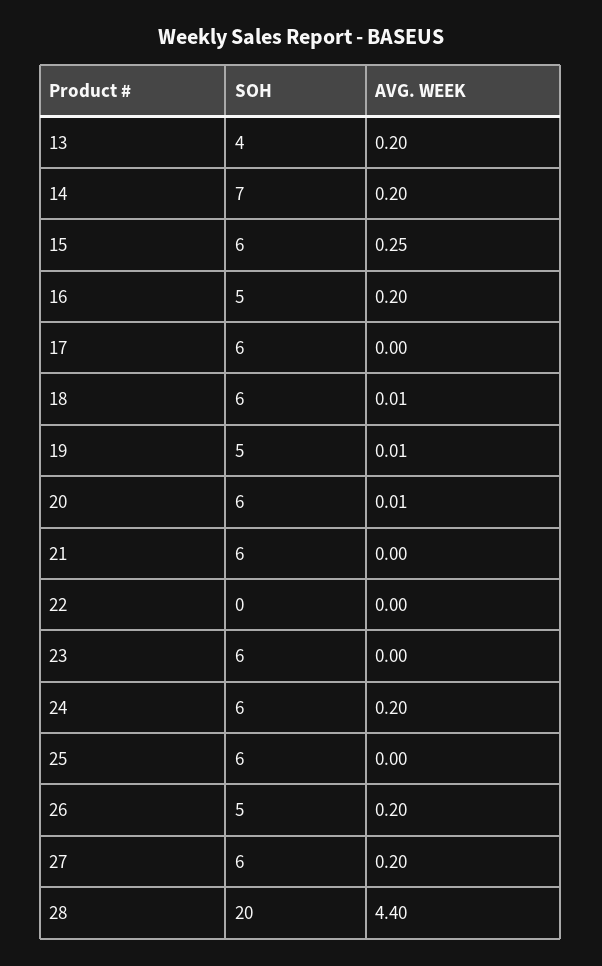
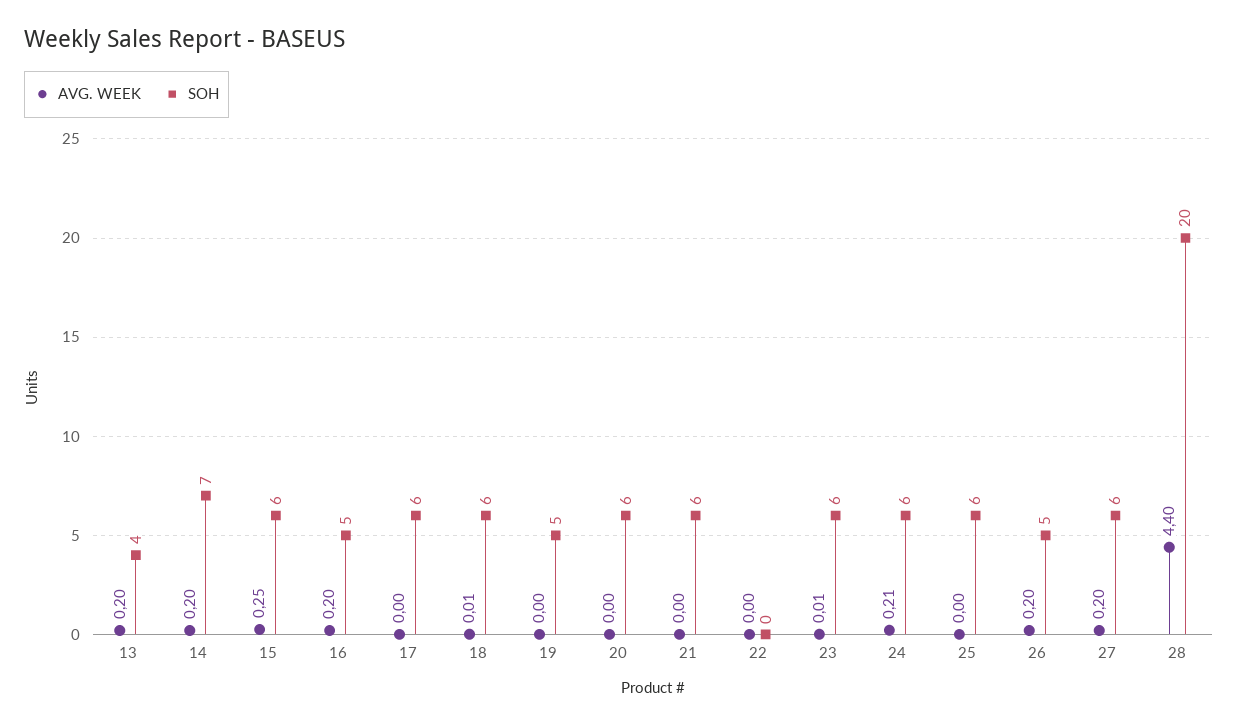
  {
    "SOH": {
      "13": 4,
      "14": 7,
      "15": 6,
      "16": 5,
      "17": 6,
      "18": 6,
      "19": 5,
      "20": 6,
      "21": 6,
      "22": 0,
      "23": 6,
      "24": 6,
      "25": 6,
      "26": 5,
      "27": 6,
      "28": 20
    },
    "AVG. WEEK": {
      "13": 0.2,
      "14": 0.2,
      "15": 0.25,
      "16": 0.2,
      "17": 0,
      "18": 0.01,
-     "19": 0.01,
+     "19": 0,
-     "20": 0.01,
+     "20": 0,
      "21": 0,
      "22": 0,
-     "23": 0,
+     "23": 0.01,
-     "24": 0.2,
+     "24": 0.21,
      "25": 0,
      "26": 0.2,
      "27": 0.2,
      "28": 4.4
    }
  }

